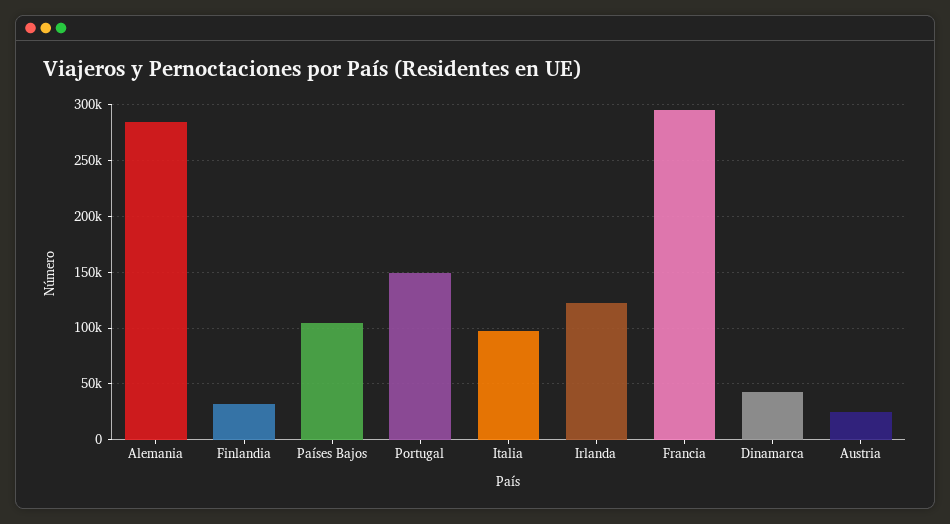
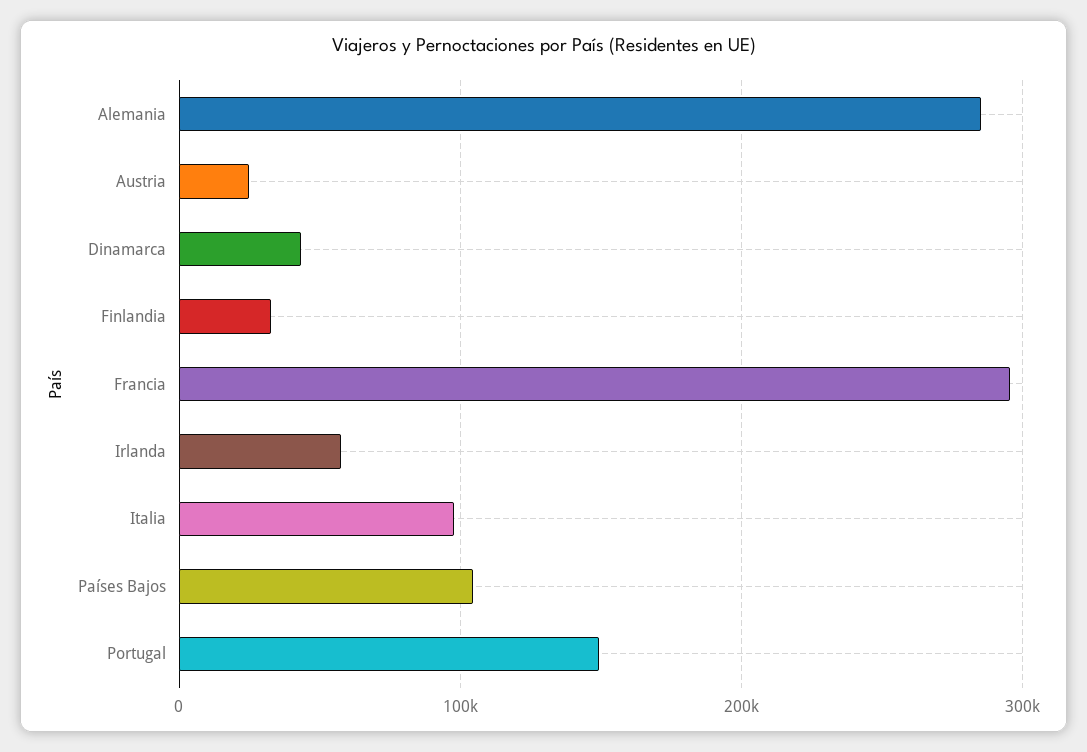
  {
    "Alemania": 290000,
    "Finlandia": 30000,
    "Países Bajos": 100000,
    "Portugal": 150000,
    "Italia": 100000,
-   "Irlanda": 120000,
+   "Irlanda": 60000,
    "Francia": 300000,
    "Dinamarca": 40000,
    "Austria": 20000
  }

